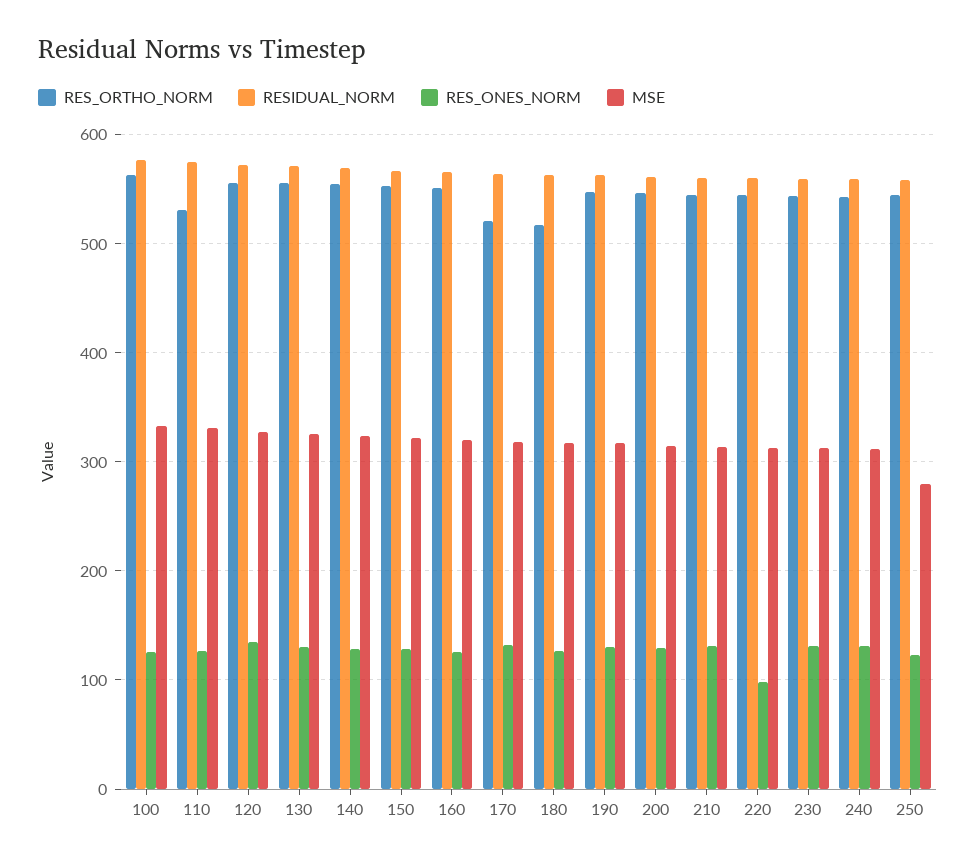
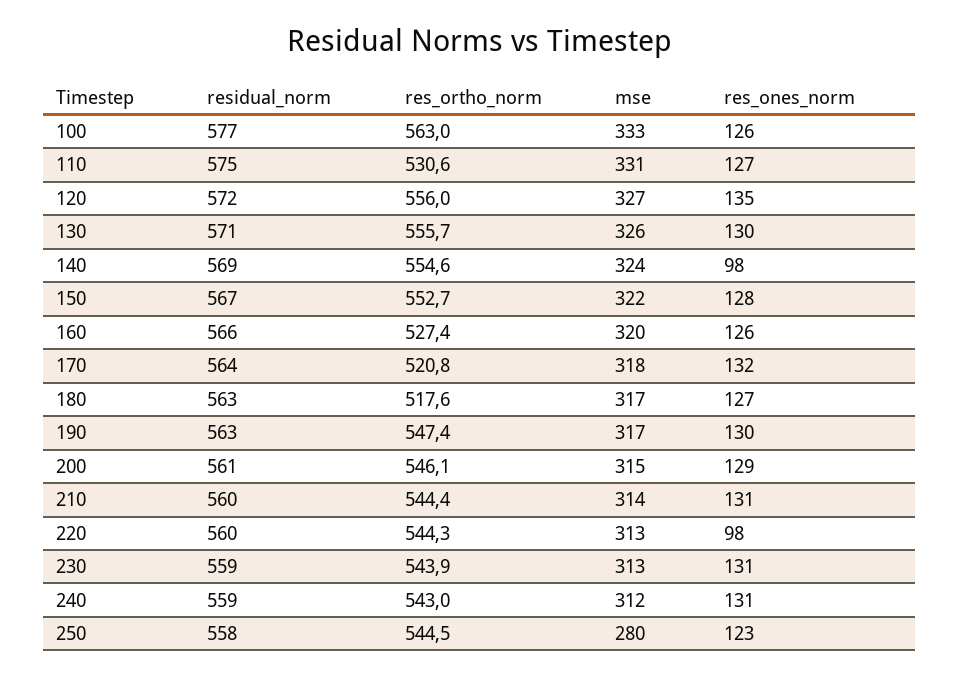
  {
    "RES_ORTHO_NORM": {
      "100": 563,
      "110": 530.6,
      "120": 556,
      "130": 555.7,
      "140": 554.6,
      "150": 552.7,
-     "160": 550,
+     "160": 527.4,
      "170": 520.8,
      "180": 517.6,
      "190": 547.4,
      "200": 546.1,
      "210": 544.4,
      "220": 544.3,
      "230": 543.9,
      "240": 543,
      "250": 544.5
    },
    "RESIDUAL_NORM": {
      "100": 577,
      "110": 575,
      "120": 572,
      "130": 571,
      "140": 569,
      "150": 567,
      "160": 566,
      "170": 564,
      "180": 563,
      "190": 563,
      "200": 561,
      "210": 560,
      "220": 560,
      "230": 559,
      "240": 559,
      "250": 558
    },
    "RES_ONES_NORM": {
      "100": 126,
      "110": 127,
      "120": 135,
      "130": 130,
-     "140": 130,
+     "140": 98,
      "150": 128,
      "160": 126,
      "170": 132,
      "180": 127,
      "190": 130,
      "200": 129,
      "210": 131,
      "220": 98,
      "230": 131,
      "240": 131,
      "250": 123
    },
    "MSE": {
      "100": 333,
      "110": 331,
      "120": 327,
      "130": 326,
      "140": 324,
      "150": 322,
      "160": 320,
      "170": 318,
      "180": 317,
      "190": 317,
      "200": 315,
      "210": 314,
      "220": 313,
      "230": 313,
      "240": 312,
      "250": 280
    }
  }

